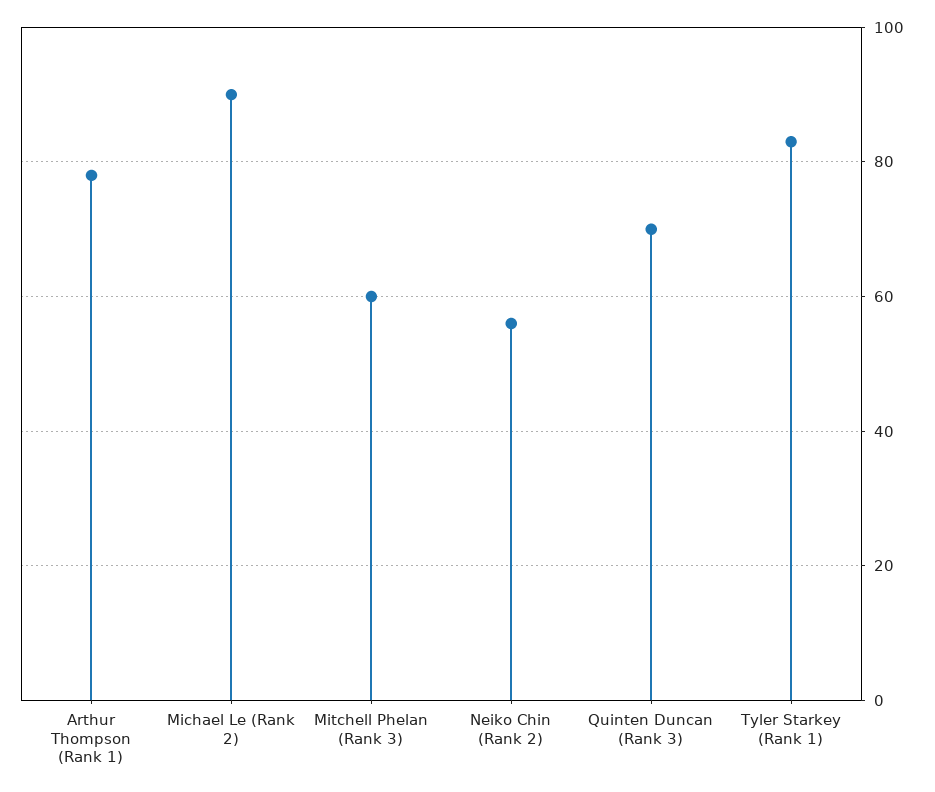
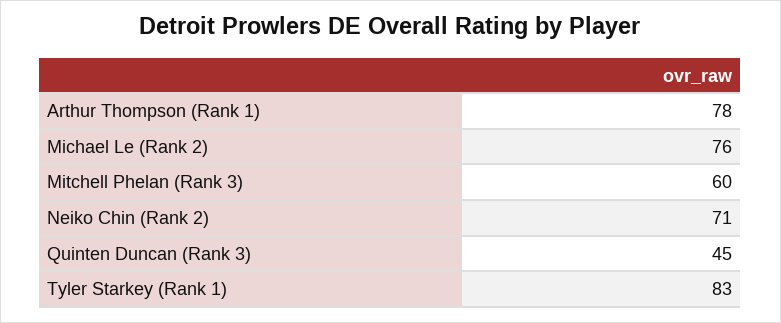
  {
    "Arthur Thompson (Rank 1)": 78,
-   "Michael Le (Rank 2)": 90,
+   "Michael Le (Rank 2)": 76,
    "Mitchell Phelan (Rank 3)": 60,
-   "Neiko Chin (Rank 2)": 55,
+   "Neiko Chin (Rank 2)": 71,
-   "Quinten Duncan (Rank 3)": 70,
+   "Quinten Duncan (Rank 3)": 45,
    "Tyler Starkey (Rank 1)": 83
  }

